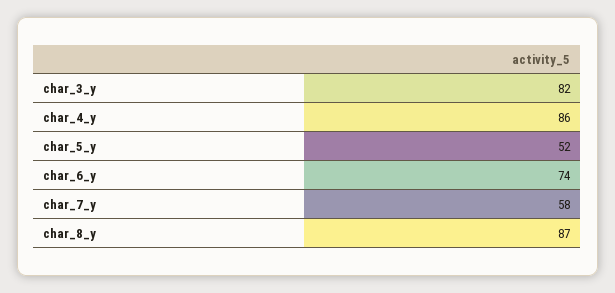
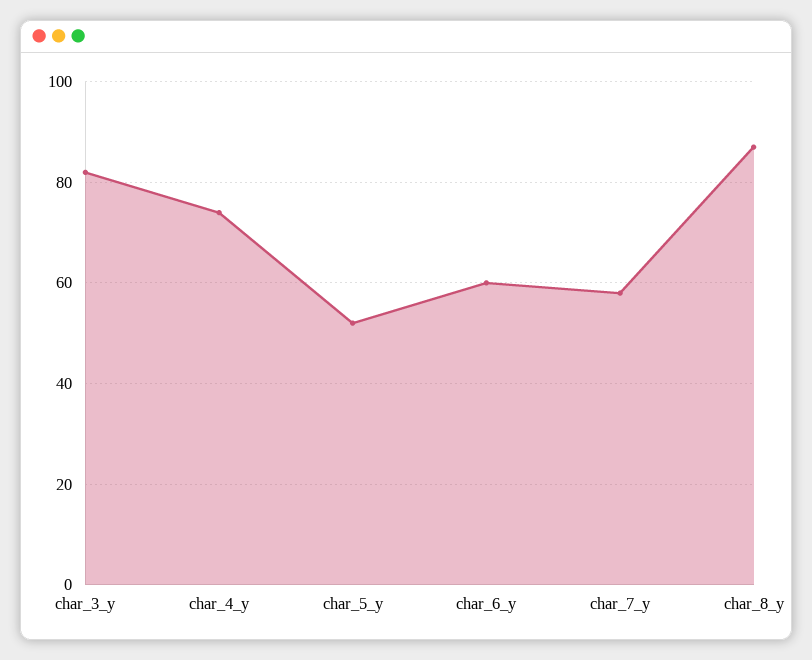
  {
    "char_3_y": 82,
-   "char_4_y": 86,
+   "char_4_y": 75,
    "char_5_y": 52,
-   "char_6_y": 74,
+   "char_6_y": 60,
    "char_7_y": 58,
    "char_8_y": 87
  }

